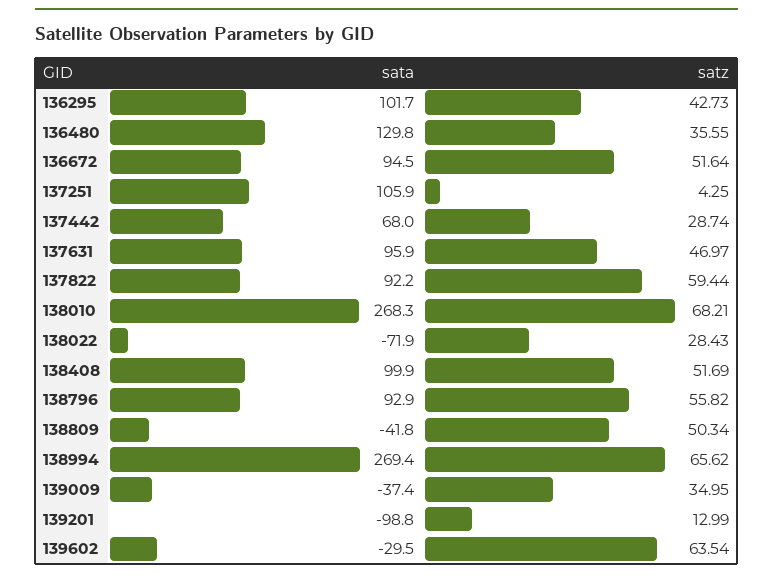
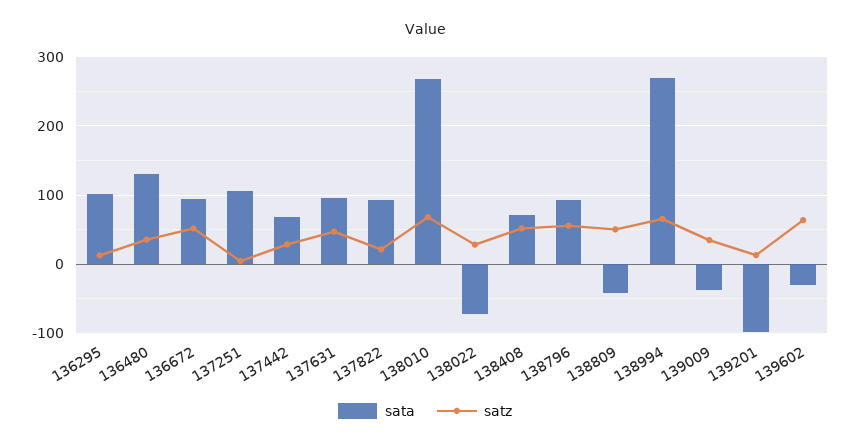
  {
    "sata": {
      "136295": 101.7,
      "136480": 129.8,
      "136672": 94.5,
      "137251": 105.9,
      "137442": 68,
      "137631": 95.9,
      "137822": 92.2,
      "138010": 268.3,
      "138022": -71.9,
-     "138408": 99.9,
+     "138408": 70,
      "138796": 92.9,
      "138809": -41.8,
      "138994": 269.4,
      "139009": -37.4,
      "139201": -98.8,
      "139602": -29.5
    },
    "satz": {
-     "136295": 42.73,
+     "136295": 10,
      "136480": 35.55,
      "136672": 51.64,
      "137251": 4.25,
      "137442": 28.74,
      "137631": 46.97,
-     "137822": 59.44,
+     "137822": 20,
      "138010": 68.21,
      "138022": 28.43,
      "138408": 51.69,
      "138796": 55.82,
      "138809": 50.34,
      "138994": 65.62,
      "139009": 34.95,
      "139201": 12.99,
      "139602": 63.54
    }
  }

